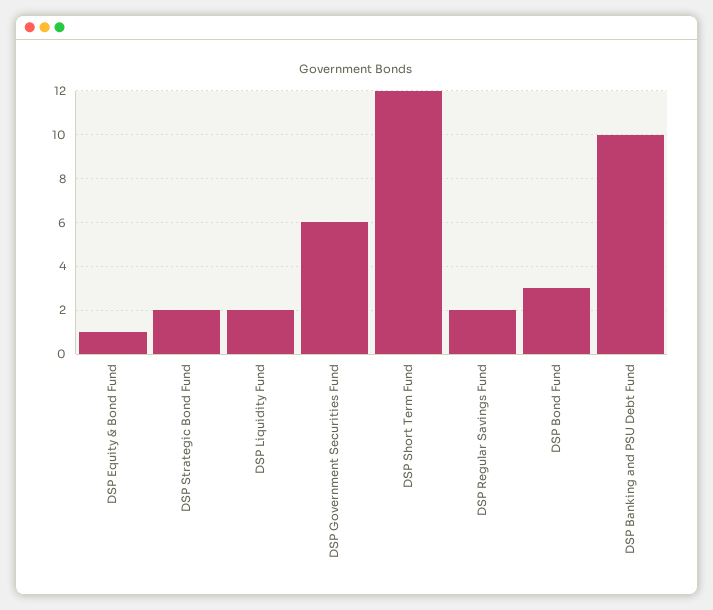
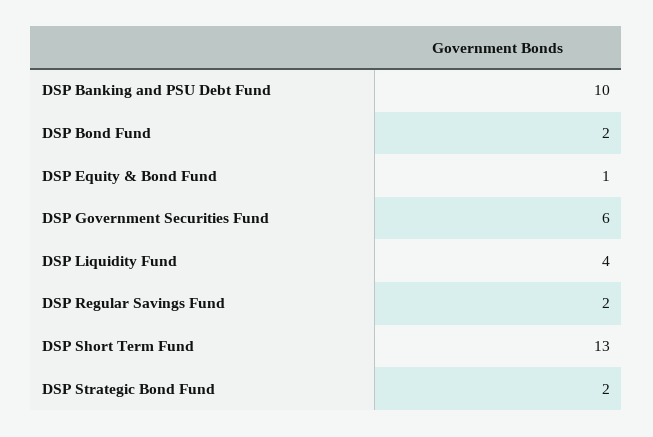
  {
    "DSP Equity & Bond Fund": 1,
    "DSP Strategic Bond Fund": 2,
-   "DSP Liquidity Fund": 2,
+   "DSP Liquidity Fund": 4,
    "DSP Government Securities Fund": 6,
-   "DSP Short Term Fund": 12,
+   "DSP Short Term Fund": 13,
    "DSP Regular Savings Fund": 2,
-   "DSP Bond Fund": 3,
+   "DSP Bond Fund": 2,
    "DSP Banking and PSU Debt Fund": 10
  }

